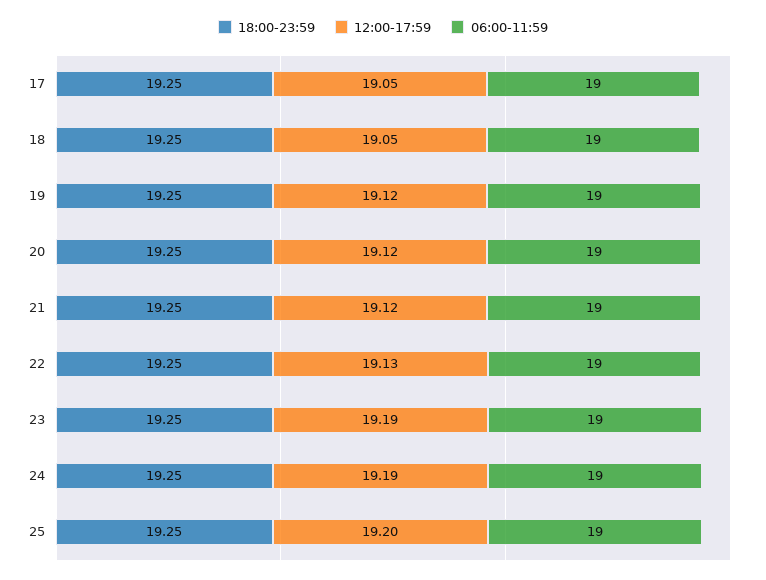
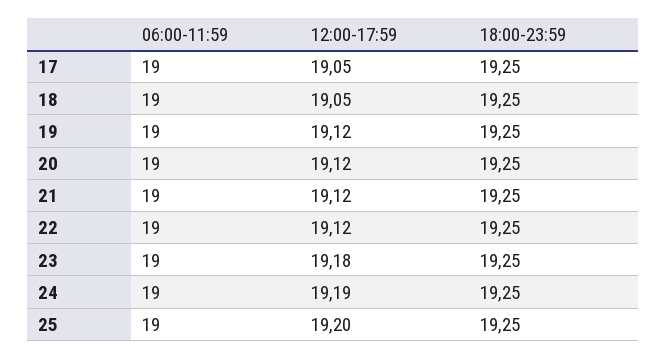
  {
    "18:00-23:59": {
      "17": 19.25,
      "18": 19.25,
      "19": 19.25,
      "20": 19.25,
      "21": 19.25,
      "22": 19.25,
      "23": 19.25,
      "24": 19.25,
      "25": 19.25
    },
    "12:00-17:59": {
      "17": 19.05,
      "18": 19.05,
      "19": 19.12,
      "20": 19.12,
      "21": 19.12,
-     "22": 19.13,
+     "22": 19.12,
-     "23": 19.19,
+     "23": 19.18,
      "24": 19.19,
      "25": 19.2
    },
    "06:00-11:59": {
      "17": 19,
      "18": 19,
      "19": 19,
      "20": 19,
      "21": 19,
      "22": 19,
      "23": 19,
      "24": 19,
      "25": 19
    }
  }

